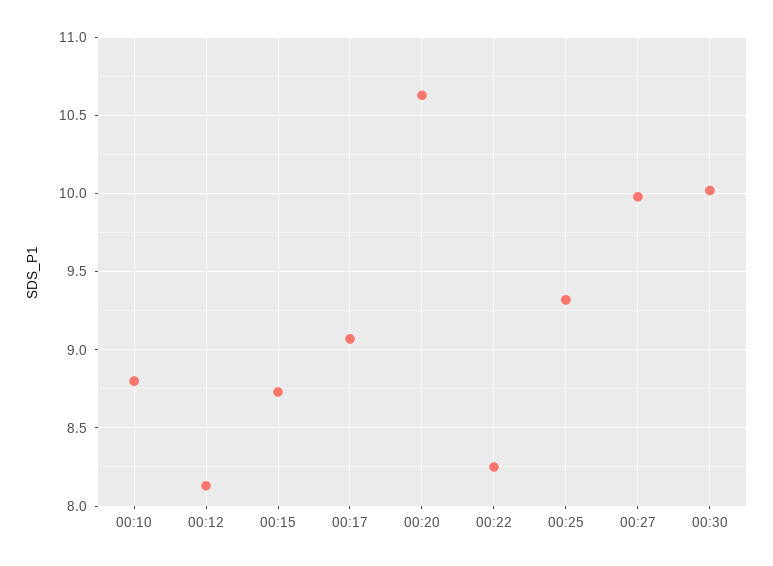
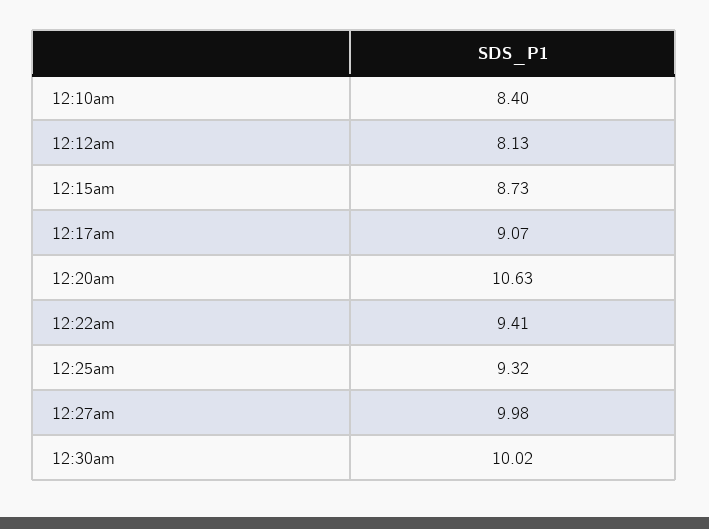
  {
-   "00:10": 8.8,
+   "00:10": 8.4,
    "00:12": 8.13,
    "00:15": 8.73,
    "00:17": 9.07,
    "00:20": 10.63,
-   "00:22": 8.25,
+   "00:22": 9.41,
    "00:25": 9.32,
    "00:27": 9.98,
    "00:30": 10.02
  }

